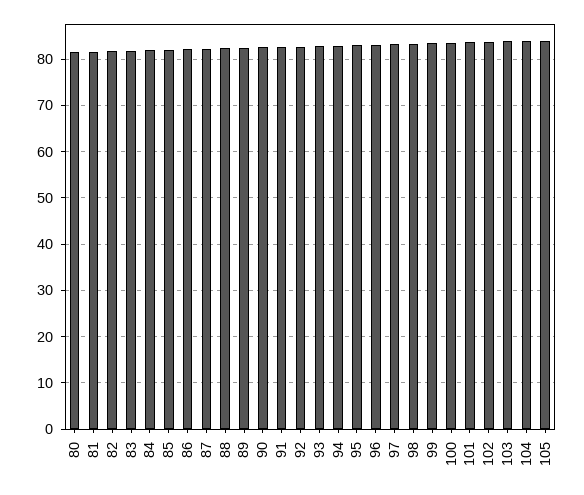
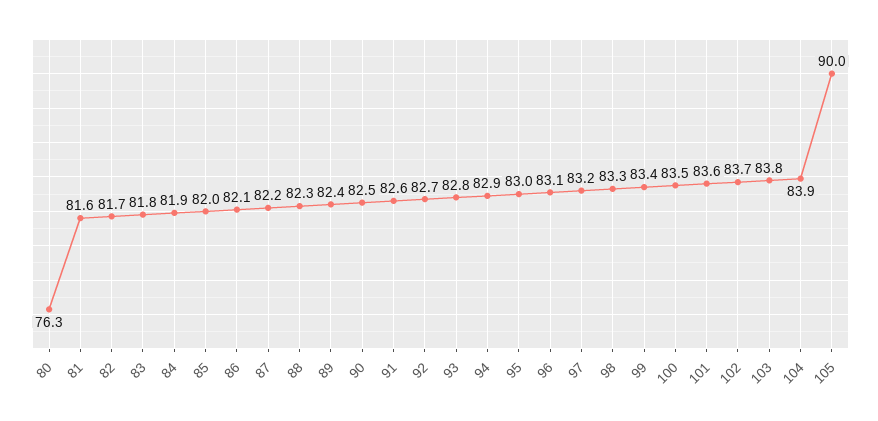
  {
-   "80": 82,
+   "80": 76.3,
    "81": 81.6,
    "82": 81.7,
    "83": 81.8,
    "84": 81.9,
    "85": 82,
    "86": 82.1,
    "87": 82.2,
    "88": 82.3,
    "89": 82.4,
    "90": 82.5,
    "91": 82.6,
    "92": 82.7,
    "93": 82.8,
    "94": 82.9,
    "95": 83,
    "96": 83.1,
    "97": 83.2,
    "98": 83.3,
    "99": 83.4,
    "100": 83.5,
    "101": 83.6,
    "102": 83.7,
    "103": 83.8,
    "104": 83.9,
-   "105": 84
+   "105": 90
  }

